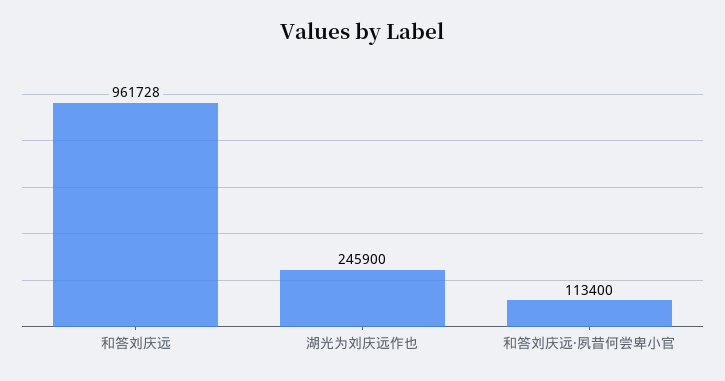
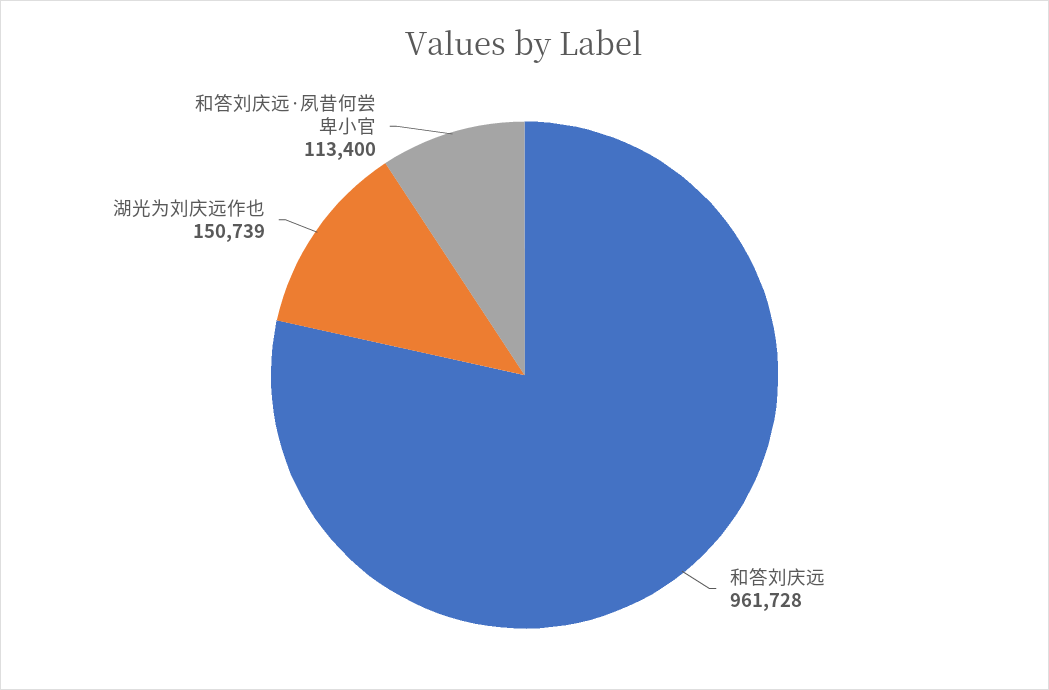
  {
    "和答刘庆远": 961728,
-   "湖光为刘庆远作也": 245900,
+   "湖光为刘庆远作也": 150739,
    "和答刘庆远·夙昔何尝卑小官": 113400
  }

